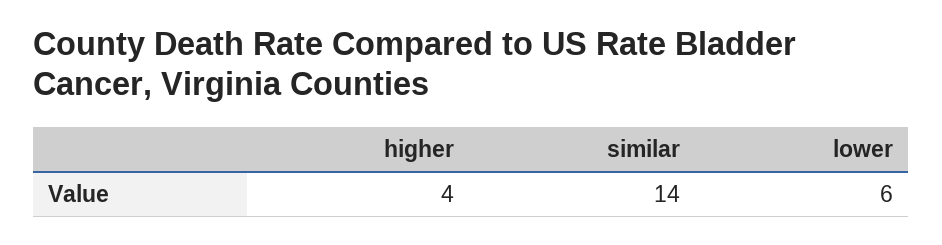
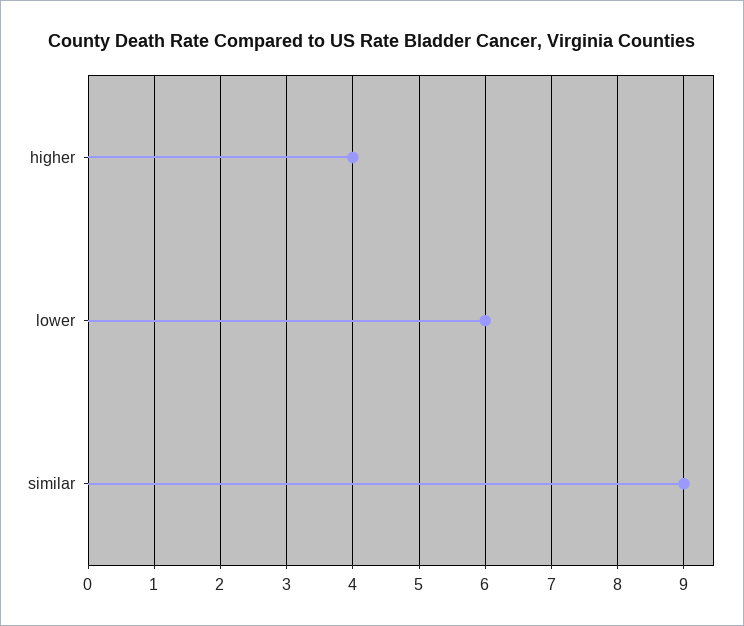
  {
    "higher": 4,
-   "similar": 14,
+   "similar": 9,
    "lower": 6
  }

